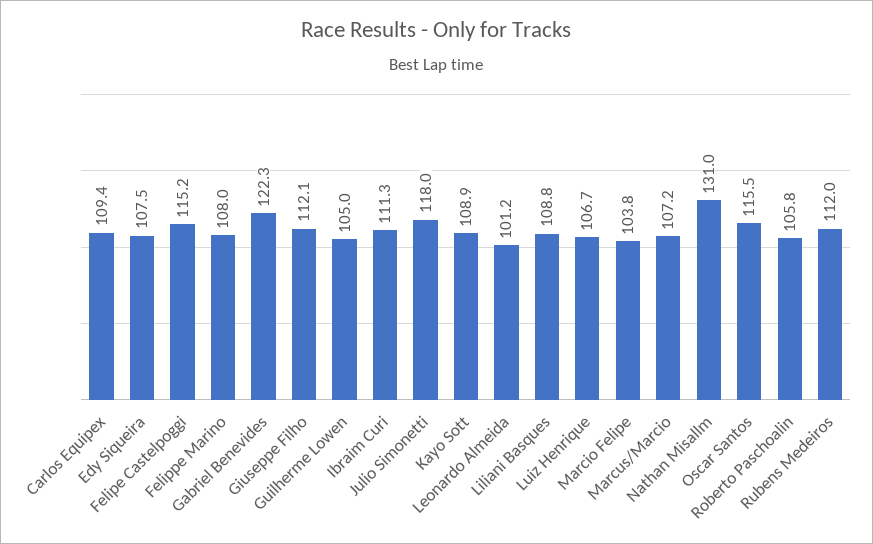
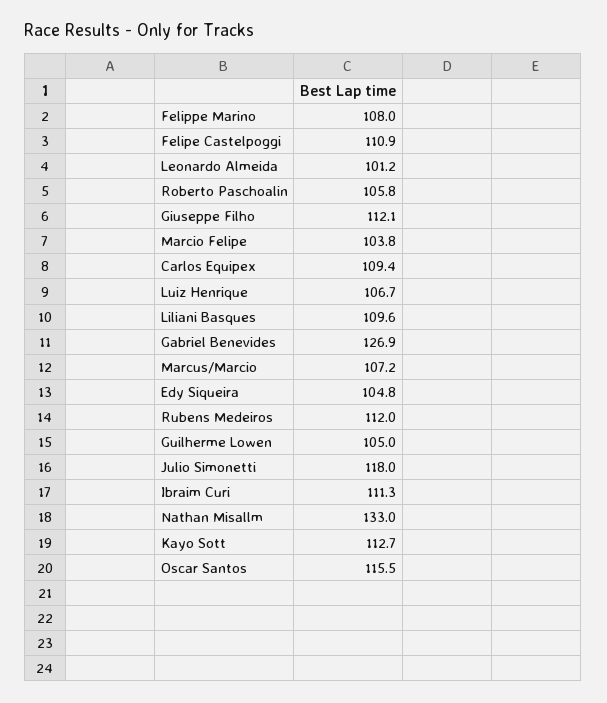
  {
    "Carlos Equipex": 109.4,
-   "Edy Siqueira": 107.5,
+   "Edy Siqueira": 104.8,
-   "Felipe Castelpoggi": 115.2,
+   "Felipe Castelpoggi": 110.9,
    "Felippe Marino": 108,
-   "Gabriel Benevides": 122.3,
+   "Gabriel Benevides": 126.9,
    "Giuseppe Filho": 112.1,
    "Guilherme Lowen": 105,
    "Ibraim Curi": 111.3,
    "Julio Simonetti": 118,
-   "Kayo Sott": 108.9,
+   "Kayo Sott": 112.7,
    "Leonardo Almeida": 101.2,
-   "Liliani Basques": 108.8,
+   "Liliani Basques": 109.6,
    "Luiz Henrique": 106.7,
    "Marcio Felipe": 103.8,
    "Marcus/Marcio": 107.2,
-   "Nathan Misallm": 131,
+   "Nathan Misallm": 133,
    "Oscar Santos": 115.5,
    "Roberto Paschoalin": 105.8,
    "Rubens Medeiros": 112
  }

